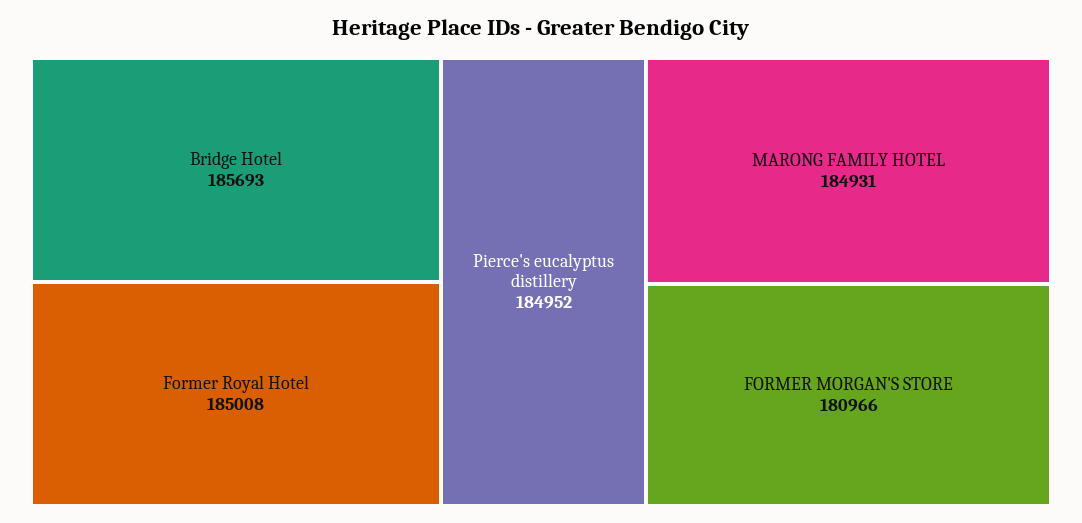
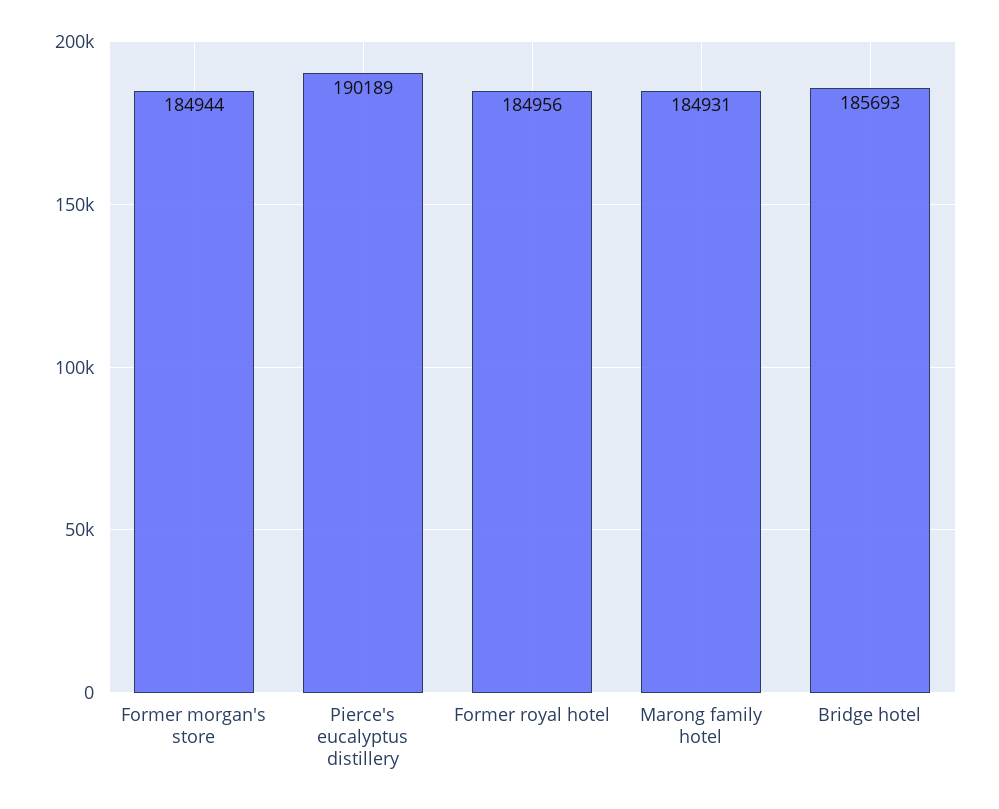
  {
    "Bridge Hotel": 185693,
-   "Former Royal Hotel": 185008,
+   "Former Royal Hotel": 184956,
-   "Pierce's eucalyptus distillery": 184952,
+   "Pierce's eucalyptus distillery": 190189,
    "MARONG FAMILY HOTEL": 184931,
-   "FORMER MORGAN'S STORE": 180966
+   "FORMER MORGAN'S STORE": 184944
  }

